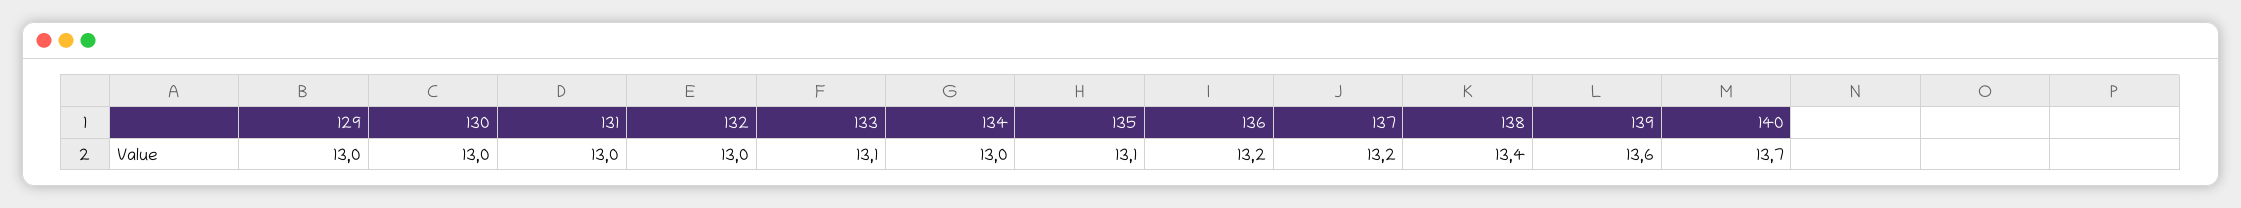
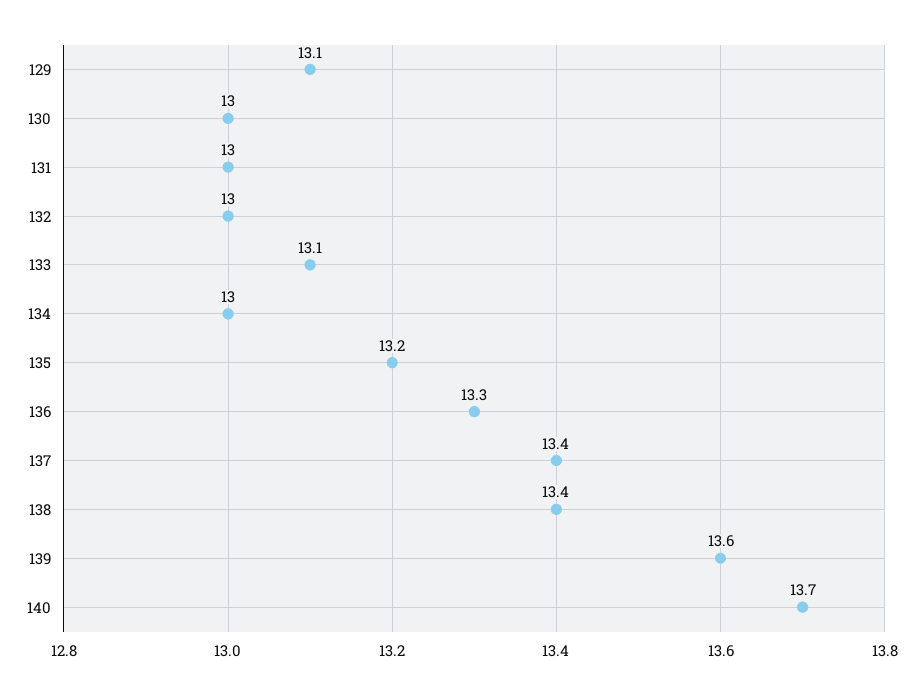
  {
-   "129": 13,
+   "129": 13.1,
    "130": 13,
    "131": 13,
    "132": 13,
    "133": 13.1,
    "134": 13,
-   "135": 13.1,
+   "135": 13.2,
-   "136": 13.2,
+   "136": 13.3,
-   "137": 13.2,
+   "137": 13.4,
    "138": 13.4,
    "139": 13.6,
    "140": 13.7
  }

